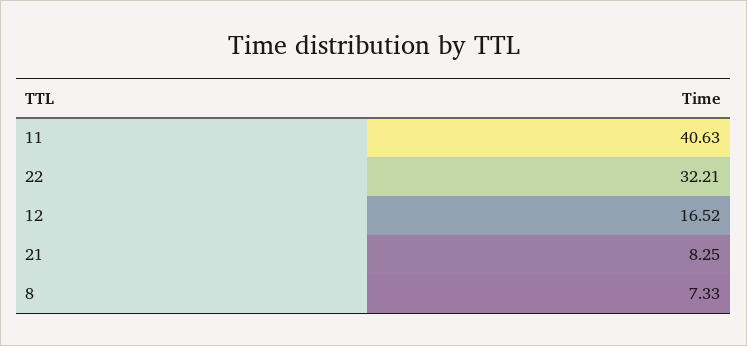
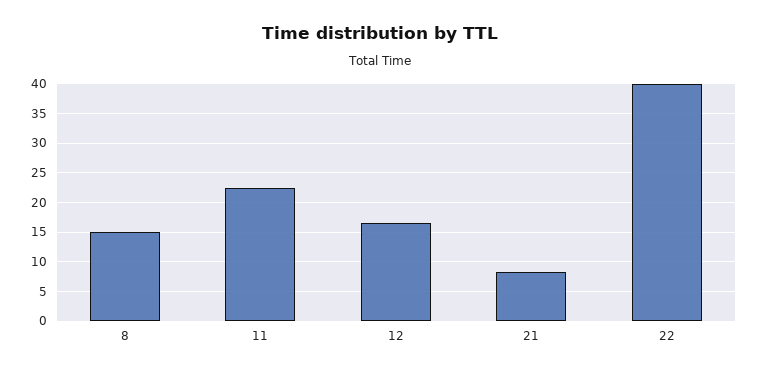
  {
-   "11": 40.63,
+   "11": 22.5,
-   "22": 32.21,
+   "22": 40,
    "12": 16.52,
    "21": 8.25,
-   "8": 7.33
+   "8": 15
  }

